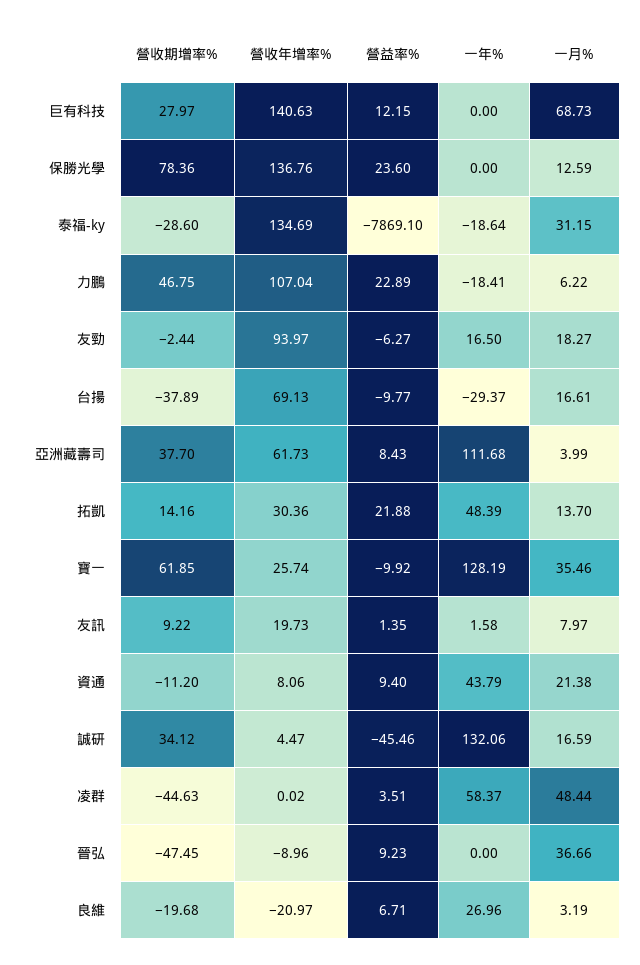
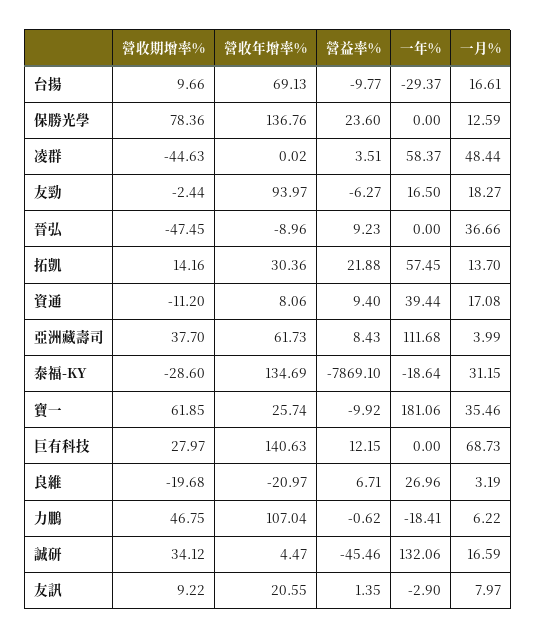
  {
    "營收期增率%": {
      "巨有科技": 27.97,
      "保勝光學": 78.36,
      "泰福-ky": -28.6,
      "力鵬": 46.75,
      "友勁": -2.44,
-     "台揚": -37.89,
+     "台揚": 9.66,
      "亞洲藏壽司": 37.7,
      "拓凱": 14.16,
      "寶一": 61.85,
      "友訊": 9.22,
      "資通": -11.2,
      "誠研": 34.12,
      "凌群": -44.63,
      "晉弘": -47.45,
      "良維": -19.68
    },
    "營收年增率%": {
      "巨有科技": 140.63,
      "保勝光學": 136.76,
      "泰福-ky": 134.69,
      "力鵬": 107.04,
      "友勁": 93.97,
      "台揚": 69.13,
      "亞洲藏壽司": 61.73,
      "拓凱": 30.36,
      "寶一": 25.74,
-     "友訊": 19.73,
+     "友訊": 20.55,
      "資通": 8.06,
      "誠研": 4.47,
      "凌群": 0.02,
      "晉弘": -8.96,
      "良維": -20.97
    },
    "營益率%": {
      "巨有科技": 12.15,
      "保勝光學": 23.6,
      "泰福-ky": -7869.1,
-     "力鵬": 22.89,
+     "力鵬": -0.62,
      "友勁": -6.27,
      "台揚": -9.77,
      "亞洲藏壽司": 8.43,
      "拓凱": 21.88,
      "寶一": -9.92,
      "友訊": 1.35,
      "資通": 9.4,
      "誠研": -45.46,
      "凌群": 3.51,
      "晉弘": 9.23,
      "良維": 6.71
    },
    "一年%": {
      "巨有科技": 0,
      "保勝光學": 0,
      "泰福-ky": -18.64,
      "力鵬": -18.41,
      "友勁": 16.5,
      "台揚": -29.37,
      "亞洲藏壽司": 111.68,
-     "拓凱": 48.39,
+     "拓凱": 57.45,
-     "寶一": 128.19,
+     "寶一": 181.06,
-     "友訊": 1.58,
+     "友訊": -2.9,
-     "資通": 43.79,
+     "資通": 39.44,
      "誠研": 132.06,
      "凌群": 58.37,
      "晉弘": 0,
      "良維": 26.96
    },
    "一月%": {
      "巨有科技": 68.73,
      "保勝光學": 12.59,
      "泰福-ky": 31.15,
      "力鵬": 6.22,
      "友勁": 18.27,
      "台揚": 16.61,
      "亞洲藏壽司": 3.99,
      "拓凱": 13.7,
      "寶一": 35.46,
      "友訊": 7.97,
-     "資通": 21.38,
+     "資通": 17.08,
      "誠研": 16.59,
      "凌群": 48.44,
      "晉弘": 36.66,
      "良維": 3.19
    }
  }

